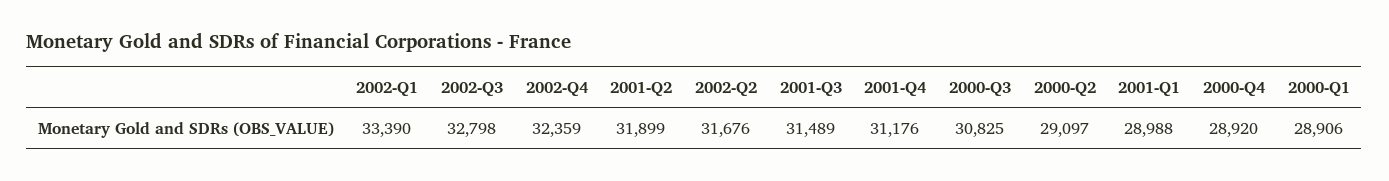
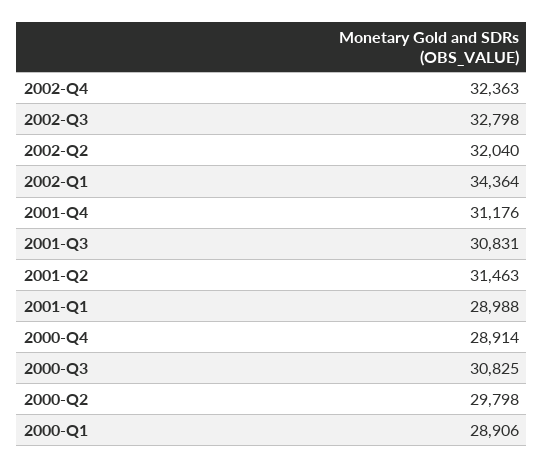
  {
-   "2002-Q1": 33390,
+   "2002-Q1": 34364,
    "2002-Q3": 32798,
-   "2002-Q4": 32359,
+   "2002-Q4": 32363,
-   "2001-Q2": 31899,
+   "2001-Q2": 31463,
-   "2002-Q2": 31676,
+   "2002-Q2": 32040,
-   "2001-Q3": 31489,
+   "2001-Q3": 30831,
    "2001-Q4": 31176,
    "2000-Q3": 30825,
-   "2000-Q2": 29097,
+   "2000-Q2": 29798,
    "2001-Q1": 28988,
-   "2000-Q4": 28920,
+   "2000-Q4": 28914,
    "2000-Q1": 28906
  }

